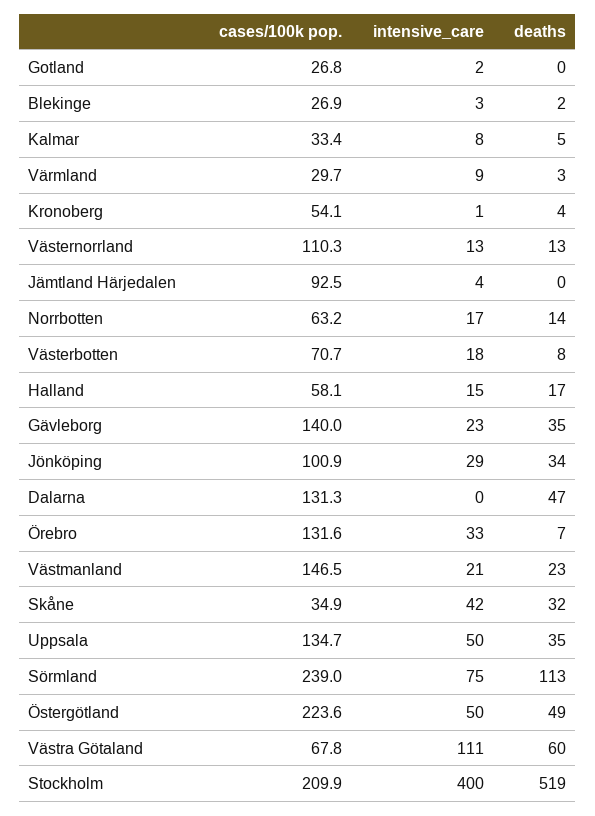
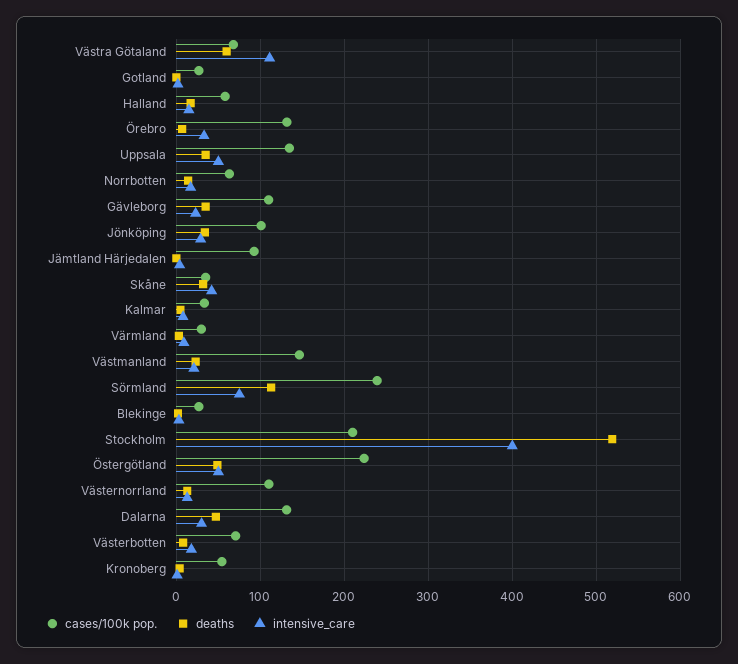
  {
    "cases/100k pop.": {
      "Gotland": 26.8,
      "Blekinge": 26.9,
      "Kalmar": 33.4,
      "Värmland": 29.7,
      "Kronoberg": 54.1,
      "Västernorrland": 110.3,
      "Jämtland Härjedalen": 92.5,
      "Norrbotten": 63.2,
      "Västerbotten": 70.7,
      "Halland": 58.1,
-     "Gävleborg": 140,
+     "Gävleborg": 110,
      "Jönköping": 100.9,
      "Dalarna": 131.3,
      "Örebro": 131.6,
      "Västmanland": 146.5,
      "Skåne": 34.9,
      "Uppsala": 134.7,
      "Sörmland": 239,
      "Östergötland": 223.6,
      "Västra Götaland": 67.8,
      "Stockholm": 209.9
    },
    "intensive_care": {
      "Gotland": 2,
      "Blekinge": 3,
      "Kalmar": 8,
      "Värmland": 9,
      "Kronoberg": 1,
      "Västernorrland": 13,
      "Jämtland Härjedalen": 4,
      "Norrbotten": 17,
      "Västerbotten": 18,
      "Halland": 15,
      "Gävleborg": 23,
      "Jönköping": 29,
-     "Dalarna": 0,
+     "Dalarna": 30,
      "Örebro": 33,
      "Västmanland": 21,
      "Skåne": 42,
      "Uppsala": 50,
      "Sörmland": 75,
      "Östergötland": 50,
      "Västra Götaland": 111,
      "Stockholm": 400
    },
    "deaths": {
      "Gotland": 0,
      "Blekinge": 2,
      "Kalmar": 5,
      "Värmland": 3,
      "Kronoberg": 4,
      "Västernorrland": 13,
      "Jämtland Härjedalen": 0,
      "Norrbotten": 14,
      "Västerbotten": 8,
      "Halland": 17,
      "Gävleborg": 35,
      "Jönköping": 34,
      "Dalarna": 47,
      "Örebro": 7,
      "Västmanland": 23,
      "Skåne": 32,
      "Uppsala": 35,
      "Sörmland": 113,
      "Östergötland": 49,
      "Västra Götaland": 60,
      "Stockholm": 519
    }
  }

